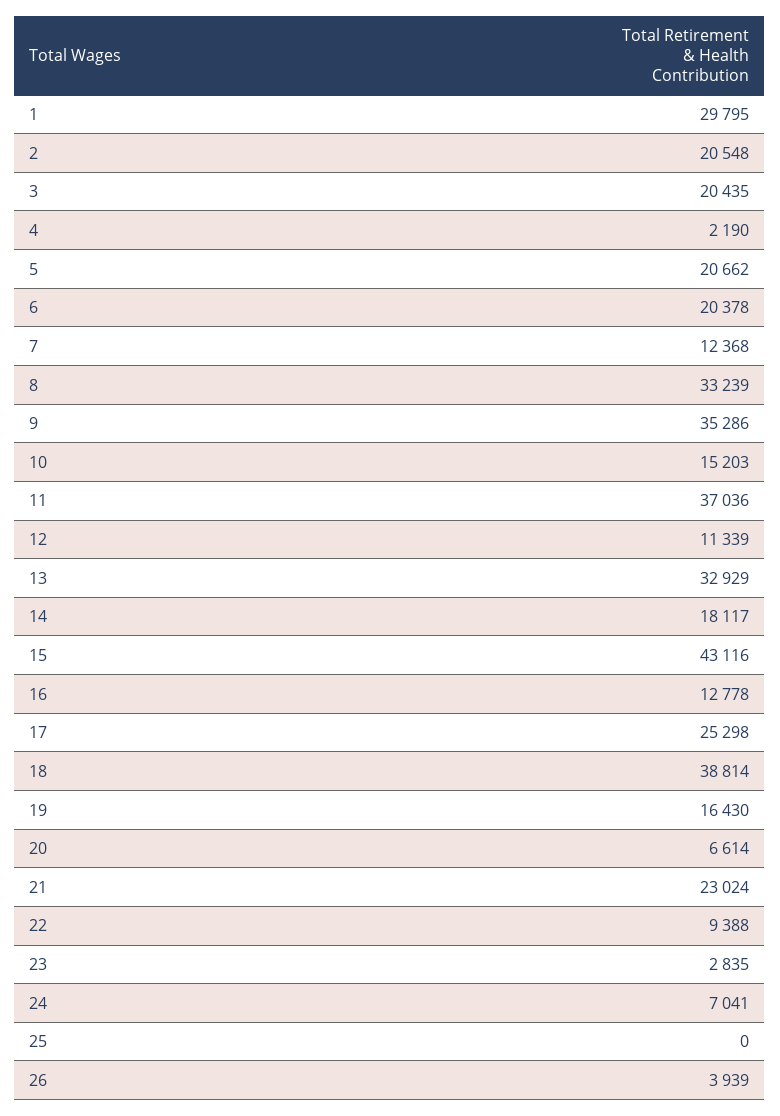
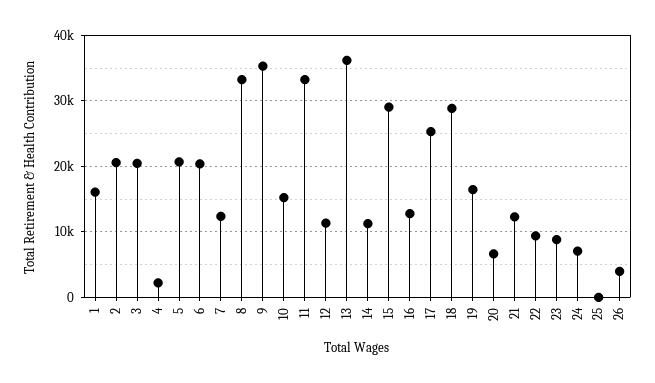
  {
-   "1": 29795,
+   "1": 16000,
    "2": 20548,
    "3": 20435,
    "4": 2190,
    "5": 20662,
    "6": 20378,
    "7": 12368,
    "8": 33239,
    "9": 35286,
    "10": 15203,
-   "11": 37036,
+   "11": 33000,
    "12": 11339,
-   "13": 32929,
+   "13": 36000,
-   "14": 18117,
+   "14": 11000,
-   "15": 43116,
+   "15": 29000,
    "16": 12778,
    "17": 25298,
-   "18": 38814,
+   "18": 29000,
    "19": 16430,
    "20": 6614,
-   "21": 23024,
+   "21": 12000,
    "22": 9388,
-   "23": 2835,
+   "23": 9000,
    "24": 7041,
    "25": 0,
    "26": 3939
  }

